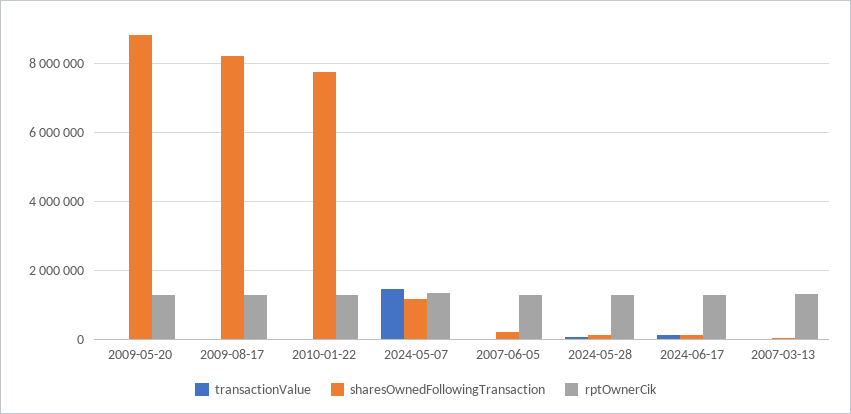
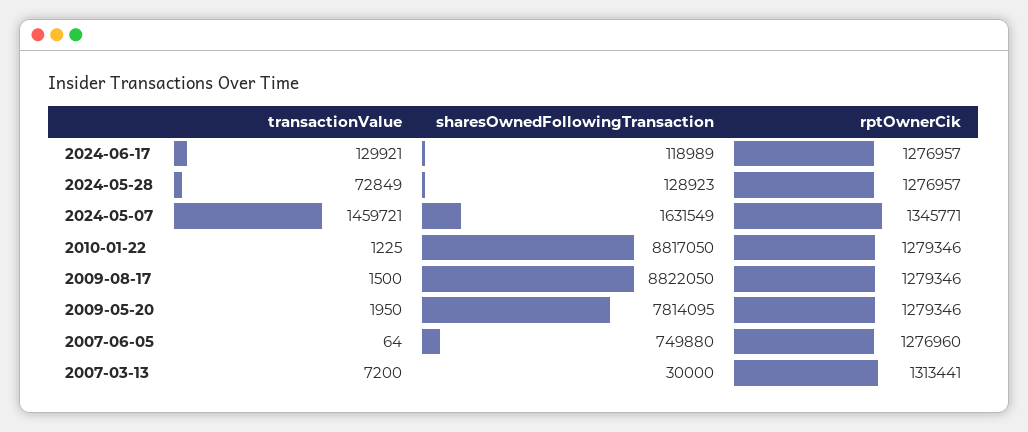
  {
    "transactionValue": {
      "2009-05-20": 1950,
      "2009-08-17": 1500,
      "2010-01-22": 1225,
      "2024-05-07": 1459721,
      "2007-06-05": 64,
      "2024-05-28": 72849,
      "2024-06-17": 129921,
      "2007-03-13": 7200
    },
    "sharesOwnedFollowingTransaction": {
-     "2009-05-20": 8800000,
+     "2009-05-20": 7814095,
-     "2009-08-17": 8200000,
+     "2009-08-17": 8822050,
-     "2010-01-22": 7800000,
+     "2010-01-22": 8817050,
-     "2024-05-07": 1200000,
+     "2024-05-07": 1631549,
-     "2007-06-05": 200000,
+     "2007-06-05": 749880,
      "2024-05-28": 128923,
      "2024-06-17": 118989,
      "2007-03-13": 30000
    },
    "rptOwnerCik": {
      "2009-05-20": 1279346,
      "2009-08-17": 1279346,
      "2010-01-22": 1279346,
      "2024-05-07": 1345771,
      "2007-06-05": 1276960,
      "2024-05-28": 1276957,
      "2024-06-17": 1276957,
      "2007-03-13": 1313441
    }
  }

